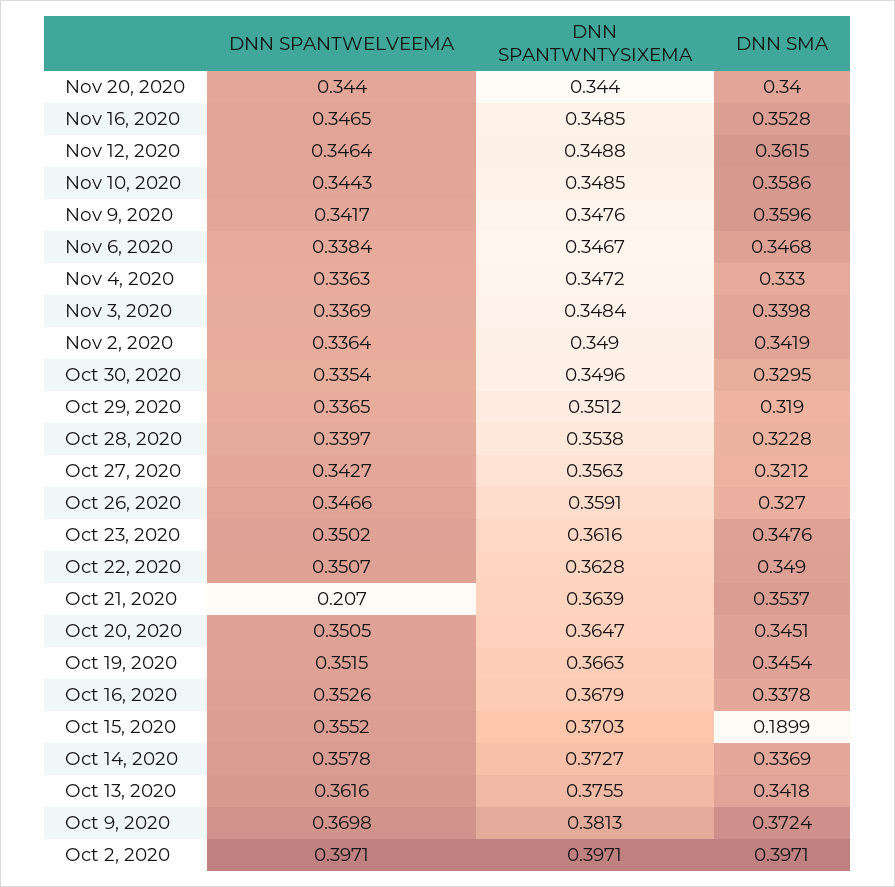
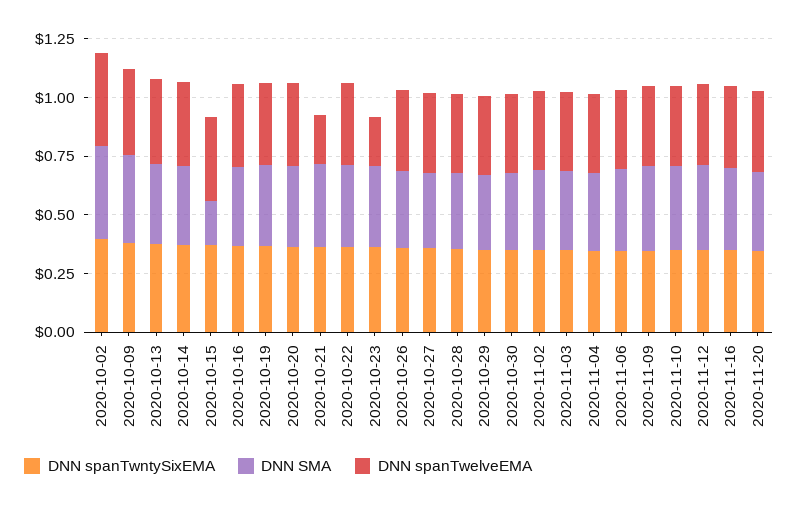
  {
    "DNN SPANTWELVEEMA": {
      "Nov 20, 2020": 0.344,
      "Nov 16, 2020": 0.3465,
      "Nov 12, 2020": 0.3464,
      "Nov 10, 2020": 0.3443,
      "Nov 9, 2020": 0.3417,
      "Nov 6, 2020": 0.3384,
      "Nov 4, 2020": 0.3363,
      "Nov 3, 2020": 0.3369,
      "Nov 2, 2020": 0.3364,
      "Oct 30, 2020": 0.3354,
      "Oct 29, 2020": 0.3365,
      "Oct 28, 2020": 0.3397,
      "Oct 27, 2020": 0.3427,
      "Oct 26, 2020": 0.3466,
-     "Oct 23, 2020": 0.3502,
+     "Oct 23, 2020": 0.2,
      "Oct 22, 2020": 0.3507,
      "Oct 21, 2020": 0.207,
      "Oct 20, 2020": 0.3505,
      "Oct 19, 2020": 0.3515,
      "Oct 16, 2020": 0.3526,
      "Oct 15, 2020": 0.3552,
      "Oct 14, 2020": 0.3578,
      "Oct 13, 2020": 0.3616,
      "Oct 9, 2020": 0.3698,
      "Oct 2, 2020": 0.3971
    },
    "DNN SPANTWNTYSIXEMA": {
      "Nov 20, 2020": 0.344,
      "Nov 16, 2020": 0.3485,
      "Nov 12, 2020": 0.3488,
      "Nov 10, 2020": 0.3485,
      "Nov 9, 2020": 0.3476,
      "Nov 6, 2020": 0.3467,
      "Nov 4, 2020": 0.3472,
      "Nov 3, 2020": 0.3484,
      "Nov 2, 2020": 0.349,
      "Oct 30, 2020": 0.3496,
      "Oct 29, 2020": 0.3512,
      "Oct 28, 2020": 0.3538,
      "Oct 27, 2020": 0.3563,
      "Oct 26, 2020": 0.3591,
      "Oct 23, 2020": 0.3616,
      "Oct 22, 2020": 0.3628,
      "Oct 21, 2020": 0.3639,
      "Oct 20, 2020": 0.3647,
      "Oct 19, 2020": 0.3663,
      "Oct 16, 2020": 0.3679,
      "Oct 15, 2020": 0.3703,
      "Oct 14, 2020": 0.3727,
      "Oct 13, 2020": 0.3755,
      "Oct 9, 2020": 0.3813,
      "Oct 2, 2020": 0.3971
    },
    "DNN SMA": {
      "Nov 20, 2020": 0.34,
      "Nov 16, 2020": 0.3528,
      "Nov 12, 2020": 0.3615,
      "Nov 10, 2020": 0.3586,
      "Nov 9, 2020": 0.3596,
      "Nov 6, 2020": 0.3468,
      "Nov 4, 2020": 0.333,
      "Nov 3, 2020": 0.3398,
      "Nov 2, 2020": 0.3419,
      "Oct 30, 2020": 0.3295,
      "Oct 29, 2020": 0.319,
      "Oct 28, 2020": 0.3228,
      "Oct 27, 2020": 0.3212,
      "Oct 26, 2020": 0.327,
      "Oct 23, 2020": 0.3476,
      "Oct 22, 2020": 0.349,
      "Oct 21, 2020": 0.3537,
      "Oct 20, 2020": 0.3451,
      "Oct 19, 2020": 0.3454,
      "Oct 16, 2020": 0.3378,
      "Oct 15, 2020": 0.1899,
      "Oct 14, 2020": 0.3369,
      "Oct 13, 2020": 0.3418,
      "Oct 9, 2020": 0.3724,
      "Oct 2, 2020": 0.3971
    }
  }

